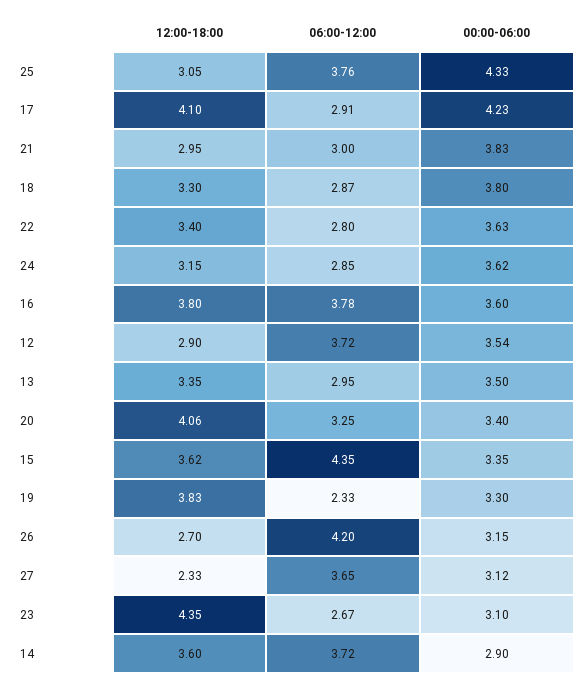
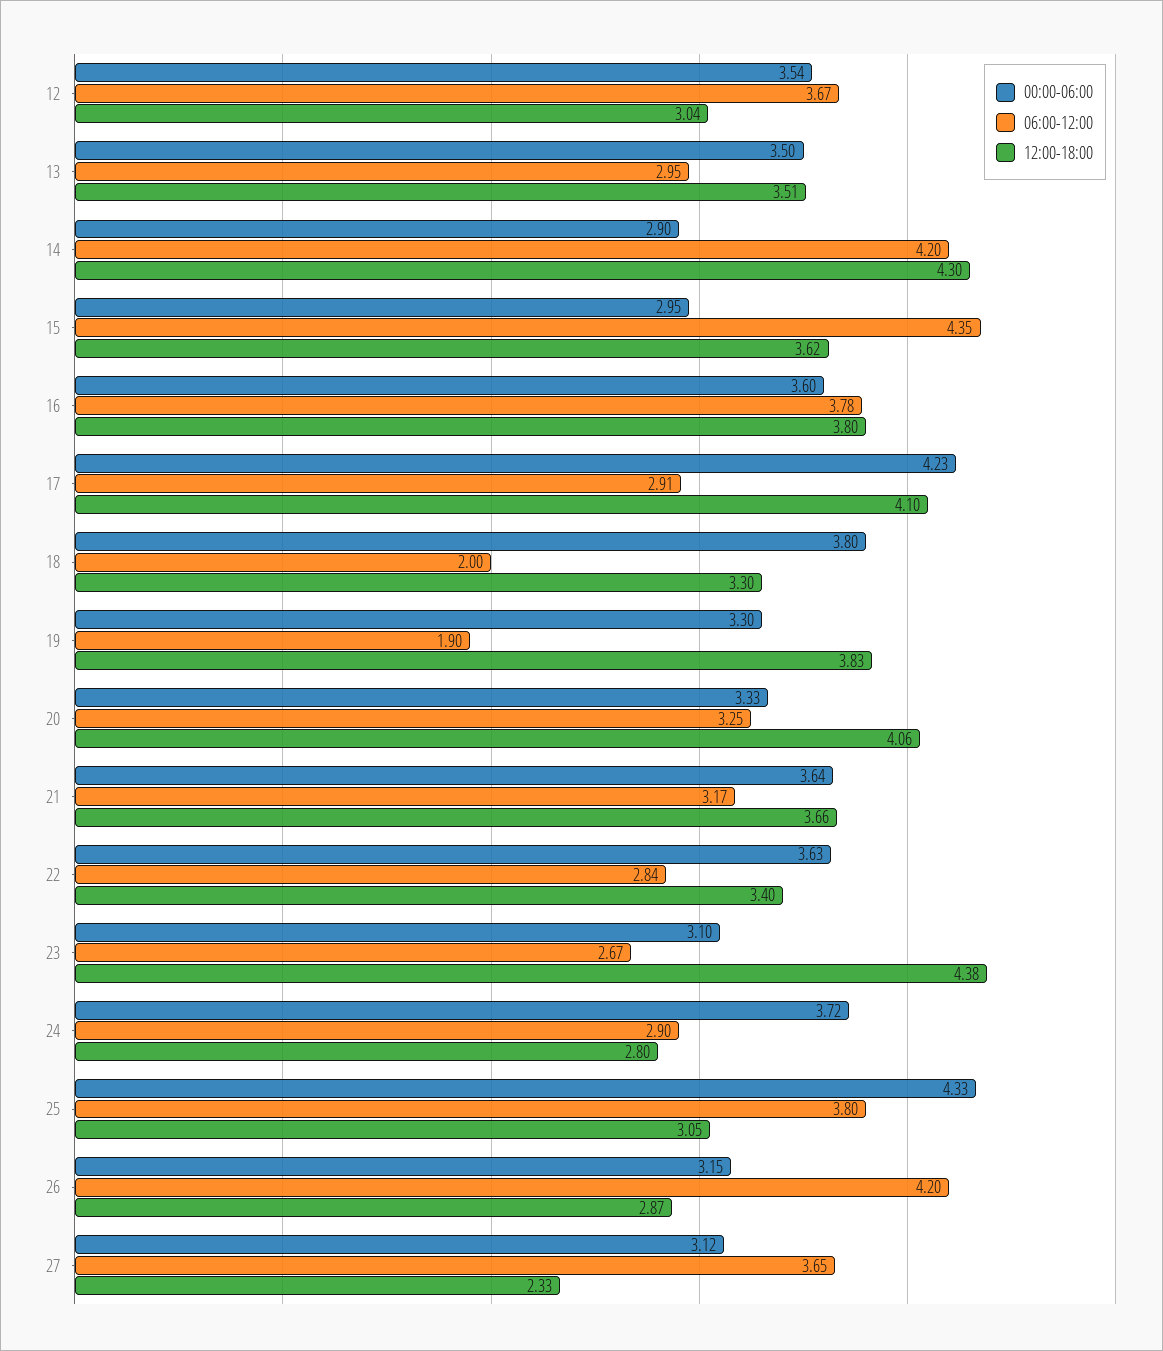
  {
    "12:00-18:00": {
      "25": 3.05,
      "17": 4.1,
-     "21": 2.95,
+     "21": 3.66,
      "18": 3.3,
      "22": 3.4,
-     "24": 3.15,
+     "24": 2.8,
      "16": 3.8,
-     "12": 2.9,
+     "12": 3.04,
-     "13": 3.35,
+     "13": 3.51,
      "20": 4.06,
      "15": 3.62,
      "19": 3.83,
-     "26": 2.7,
+     "26": 2.87,
      "27": 2.33,
-     "23": 4.35,
+     "23": 4.38,
-     "14": 3.6
+     "14": 4.3
    },
    "06:00-12:00": {
-     "25": 3.76,
+     "25": 3.8,
      "17": 2.91,
-     "21": 3,
+     "21": 3.17,
-     "18": 2.87,
+     "18": 2,
-     "22": 2.8,
+     "22": 2.84,
-     "24": 2.85,
+     "24": 2.9,
      "16": 3.78,
-     "12": 3.72,
+     "12": 3.67,
      "13": 2.95,
      "20": 3.25,
      "15": 4.35,
-     "19": 2.33,
+     "19": 1.9,
      "26": 4.2,
      "27": 3.65,
      "23": 2.67,
-     "14": 3.72
+     "14": 4.2
    },
    "00:00-06:00": {
      "25": 4.33,
      "17": 4.23,
-     "21": 3.83,
+     "21": 3.64,
      "18": 3.8,
      "22": 3.63,
-     "24": 3.62,
+     "24": 3.72,
      "16": 3.6,
      "12": 3.54,
      "13": 3.5,
-     "20": 3.4,
+     "20": 3.33,
-     "15": 3.35,
+     "15": 2.95,
      "19": 3.3,
      "26": 3.15,
      "27": 3.12,
      "23": 3.1,
      "14": 2.9
    }
  }

